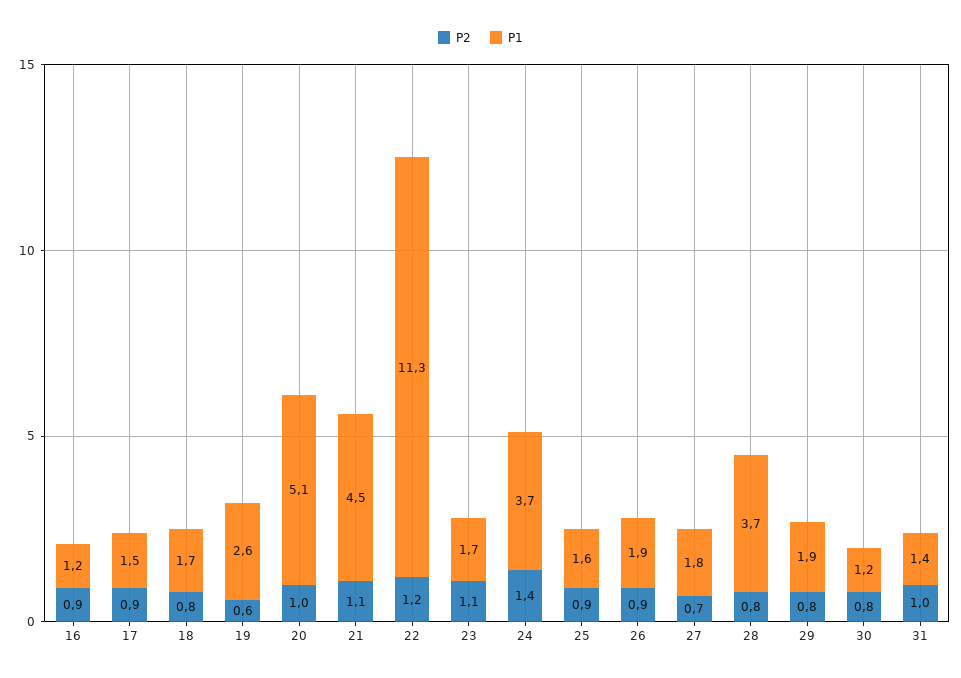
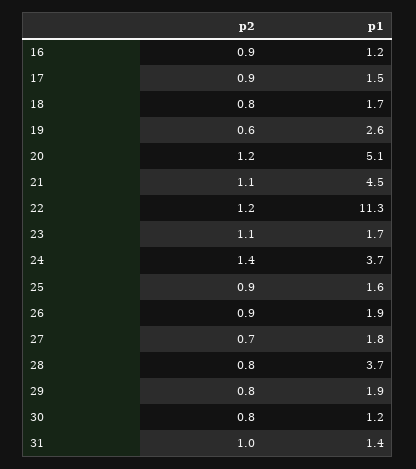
  {
    "P2": {
      "16": 0.9,
      "17": 0.9,
      "18": 0.8,
      "19": 0.6,
-     "20": 1,
+     "20": 1.2,
      "21": 1.1,
      "22": 1.2,
      "23": 1.1,
      "24": 1.4,
      "25": 0.9,
      "26": 0.9,
      "27": 0.7,
      "28": 0.8,
      "29": 0.8,
      "30": 0.8,
      "31": 1
    },
    "P1": {
      "16": 1.2,
      "17": 1.5,
      "18": 1.7,
      "19": 2.6,
      "20": 5.1,
      "21": 4.5,
      "22": 11.3,
      "23": 1.7,
      "24": 3.7,
      "25": 1.6,
      "26": 1.9,
      "27": 1.8,
      "28": 3.7,
      "29": 1.9,
      "30": 1.2,
      "31": 1.4
    }
  }

